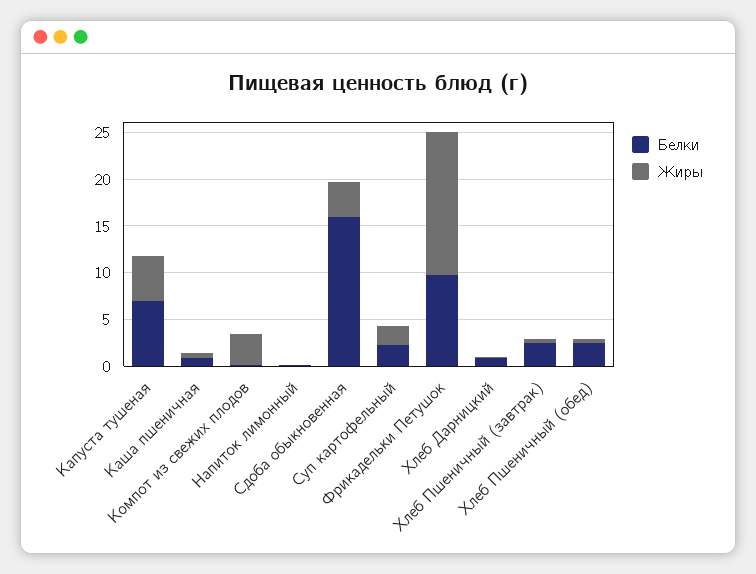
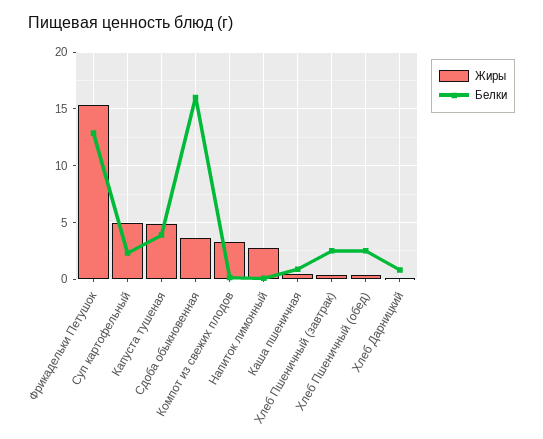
  {
    "Белки": {
-     "Капуста тушеная": 7,
+     "Капуста тушеная": 4,
      "Каша пшеничная": 1,
      "Компот из свежих плодов": 0,
      "Напиток лимонный": 0,
      "Сдоба обыкновенная": 16,
      "Суп картофельный": 2,
-     "Фрикадельки Петушок": 10,
+     "Фрикадельки Петушок": 13,
      "Хлеб Дарницкий": 1,
      "Хлеб Пшеничный (завтрак)": 3,
      "Хлеб Пшеничный (обед)": 3
    },
    "Жиры": {
      "Капуста тушеная": 5,
      "Каша пшеничная": 1,
      "Компот из свежих плодов": 3,
-     "Напиток лимонный": 0,
+     "Напиток лимонный": 3,
      "Сдоба обыкновенная": 4,
-     "Суп картофельный": 2,
+     "Суп картофельный": 5,
      "Фрикадельки Петушок": 15,
      "Хлеб Дарницкий": 0,
      "Хлеб Пшеничный (завтрак)": 0,
      "Хлеб Пшеничный (обед)": 0
    }
  }

